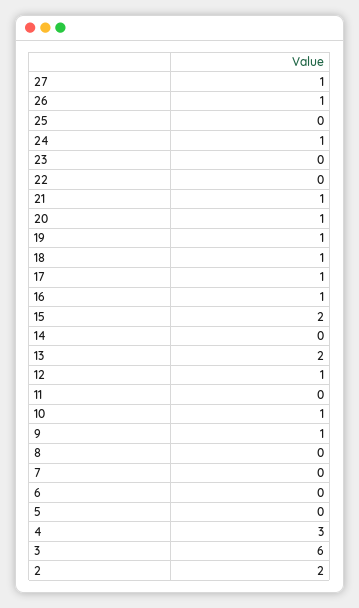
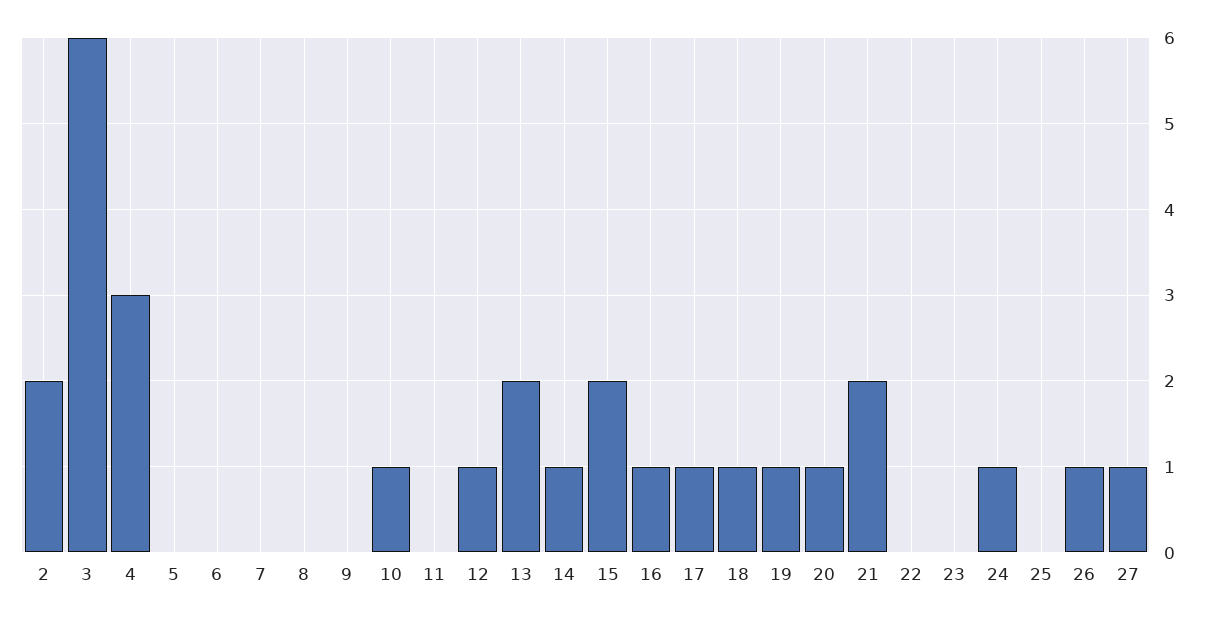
  {
    "27": 1,
    "26": 1,
    "25": 0,
    "24": 1,
    "23": 0,
    "22": 0,
-   "21": 1,
+   "21": 2,
    "20": 1,
    "19": 1,
    "18": 1,
    "17": 1,
    "16": 1,
    "15": 2,
-   "14": 0,
+   "14": 1,
    "13": 2,
    "12": 1,
    "11": 0,
    "10": 1,
-   "9": 1,
+   "9": 0,
    "8": 0,
    "7": 0,
    "6": 0,
    "5": 0,
    "4": 3,
    "3": 6,
    "2": 2
  }

